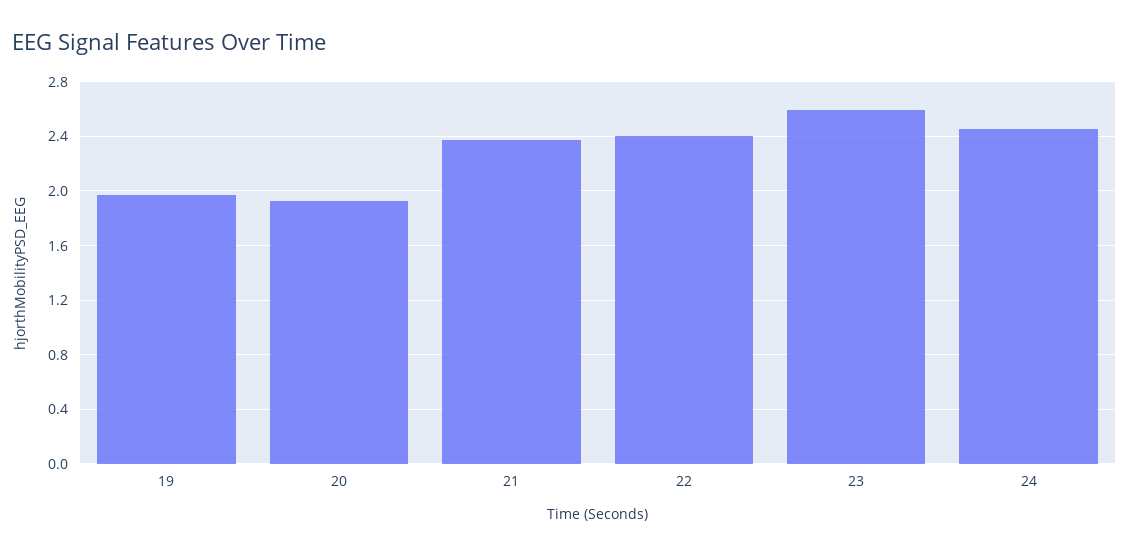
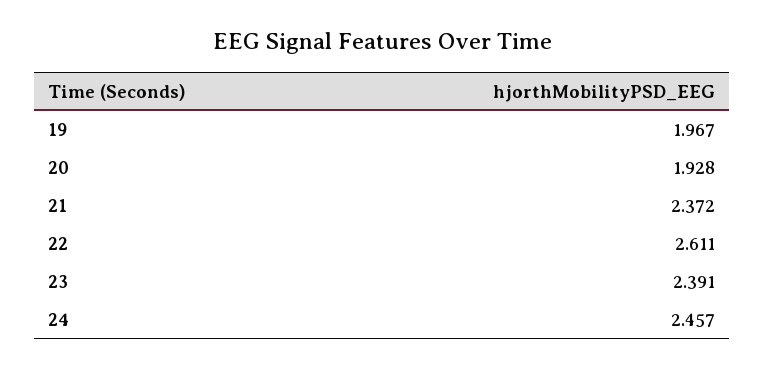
  {
    "19": 1.967,
    "20": 1.928,
    "21": 2.372,
-   "22": 2.4,
+   "22": 2.611,
-   "23": 2.6,
+   "23": 2.391,
    "24": 2.457
  }

